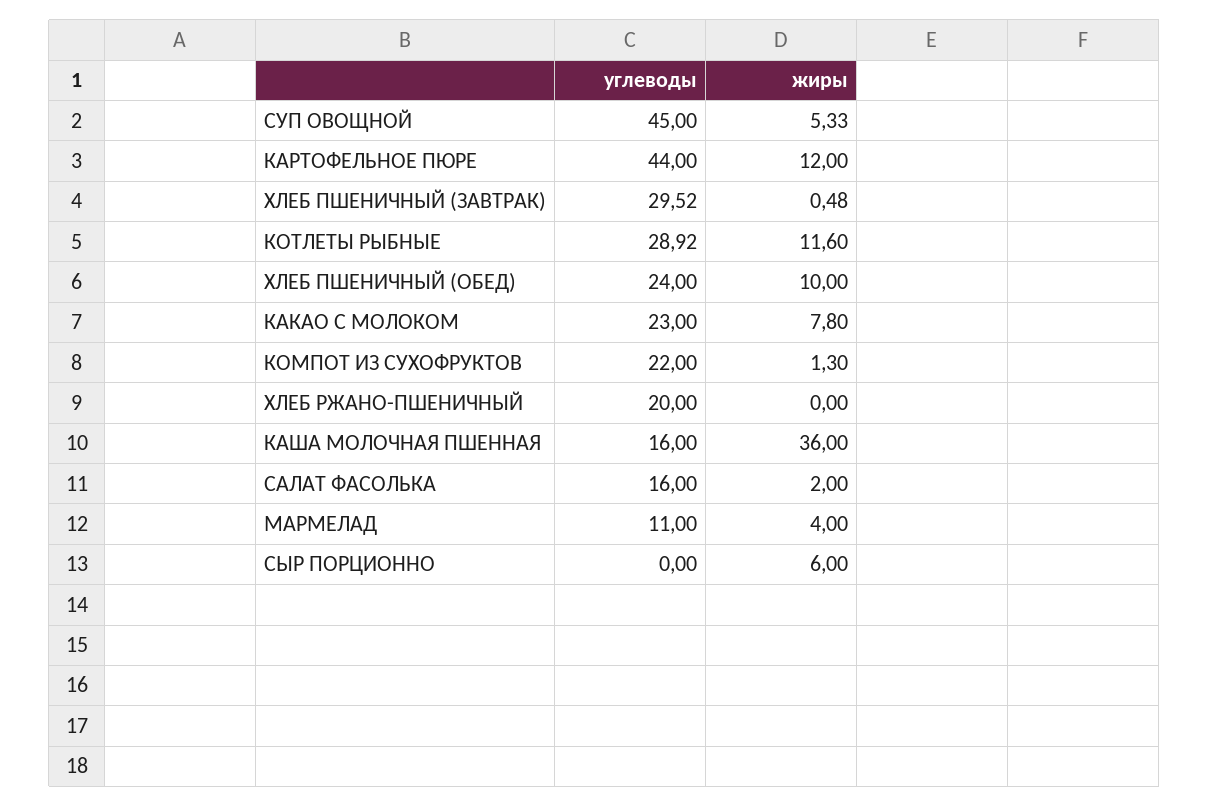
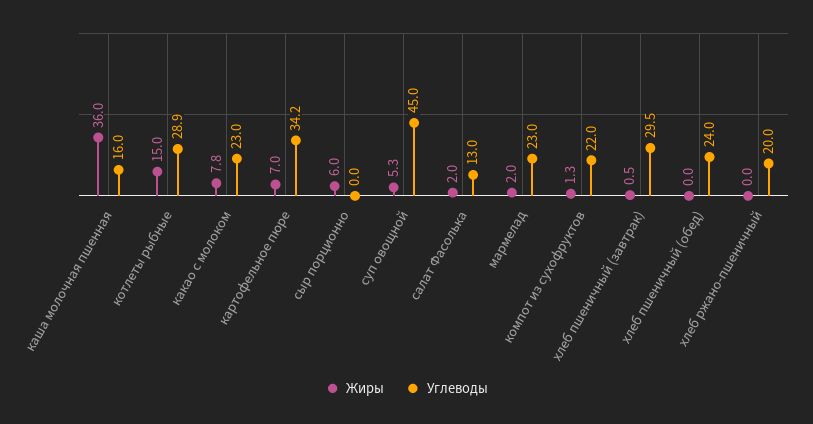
  {
    "углеводы": {
      "СУП ОВОЩНОЙ": 45,
-     "КАРТОФЕЛЬНОЕ ПЮРЕ": 44,
+     "КАРТОФЕЛЬНОЕ ПЮРЕ": 34.2,
      "ХЛЕБ ПШЕНИЧНЫЙ (ЗАВТРАК)": 29.52,
      "КОТЛЕТЫ РЫБНЫЕ": 28.92,
      "ХЛЕБ ПШЕНИЧНЫЙ (ОБЕД)": 24,
      "КАКАО С МОЛОКОМ": 23,
      "КОМПОТ ИЗ СУХОФРУКТОВ": 22,
      "ХЛЕБ РЖАНО-ПШЕНИЧНЫЙ": 20,
      "КАША МОЛОЧНАЯ ПШЕННАЯ": 16,
-     "САЛАТ ФАСОЛЬКА": 16,
+     "САЛАТ ФАСОЛЬКА": 13,
-     "МАРМЕЛАД": 11,
+     "МАРМЕЛАД": 23,
      "СЫР ПОРЦИОННО": 0
    },
    "жиры": {
      "СУП ОВОЩНОЙ": 5.33,
-     "КАРТОФЕЛЬНОЕ ПЮРЕ": 12,
+     "КАРТОФЕЛЬНОЕ ПЮРЕ": 7,
      "ХЛЕБ ПШЕНИЧНЫЙ (ЗАВТРАК)": 0.48,
-     "КОТЛЕТЫ РЫБНЫЕ": 11.6,
+     "КОТЛЕТЫ РЫБНЫЕ": 15,
-     "ХЛЕБ ПШЕНИЧНЫЙ (ОБЕД)": 10,
+     "ХЛЕБ ПШЕНИЧНЫЙ (ОБЕД)": 0,
      "КАКАО С МОЛОКОМ": 7.8,
      "КОМПОТ ИЗ СУХОФРУКТОВ": 1.3,
      "ХЛЕБ РЖАНО-ПШЕНИЧНЫЙ": 0,
      "КАША МОЛОЧНАЯ ПШЕННАЯ": 36,
      "САЛАТ ФАСОЛЬКА": 2,
-     "МАРМЕЛАД": 4,
+     "МАРМЕЛАД": 2,
      "СЫР ПОРЦИОННО": 6
    }
  }

